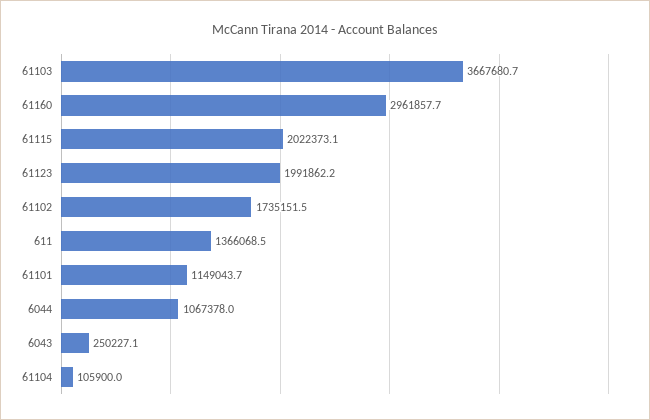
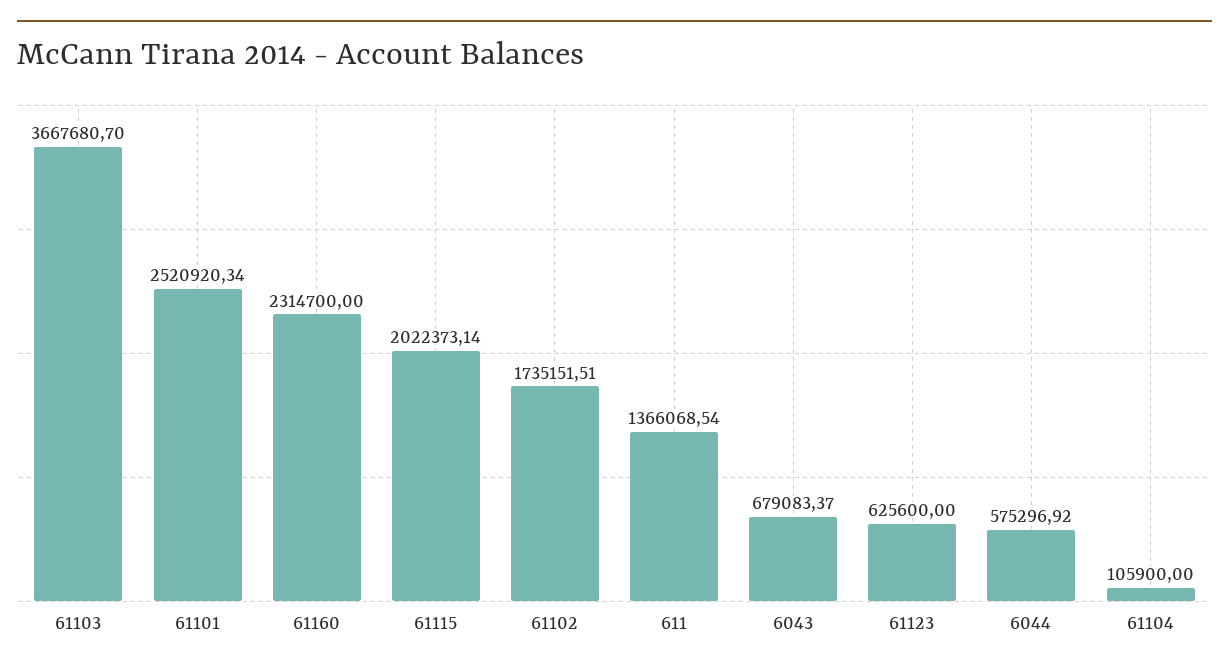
  {
    "61103": 3667680.7,
-   "61160": 2961857.7,
+   "61160": 2314700,
    "61115": 2022373.14,
-   "61123": 1991862.2,
+   "61123": 625600,
    "61102": 1735151.51,
    "611": 1366068.54,
-   "61101": 1149043.7,
+   "61101": 2520920.34,
-   "6044": 1067378,
+   "6044": 575296.92,
-   "6043": 250227.1,
+   "6043": 679083.37,
    "61104": 105900
  }

